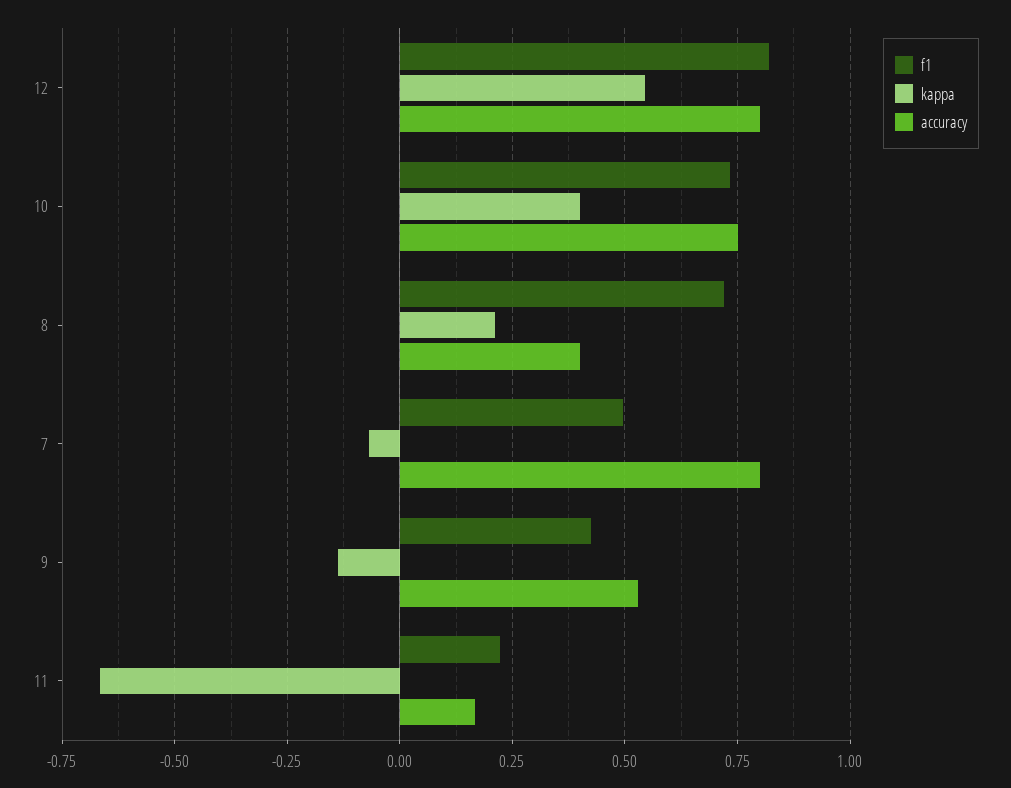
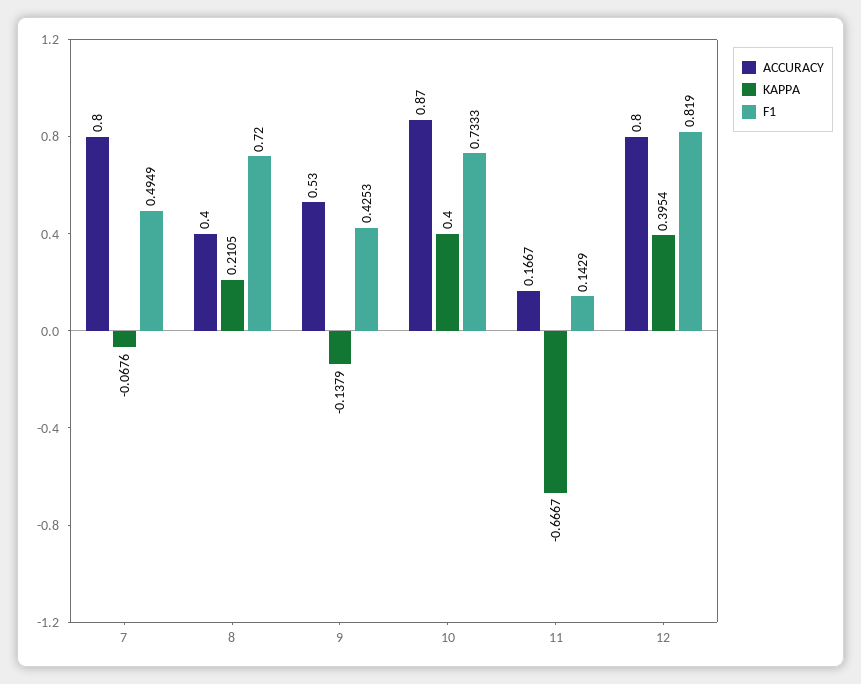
  {
    "f1": {
      "12": 0.819,
      "10": 0.7333,
      "8": 0.72,
      "7": 0.4949,
      "9": 0.4253,
-     "11": 0.225
+     "11": 0.1429
    },
    "kappa": {
-     "12": 0.55,
+     "12": 0.3954,
      "10": 0.4,
      "8": 0.2105,
      "7": -0.0676,
      "9": -0.1379,
      "11": -0.6667
    },
    "accuracy": {
      "12": 0.8,
-     "10": 0.75,
+     "10": 0.87,
      "8": 0.4,
      "7": 0.8,
      "9": 0.53,
      "11": 0.1667
    }
  }

